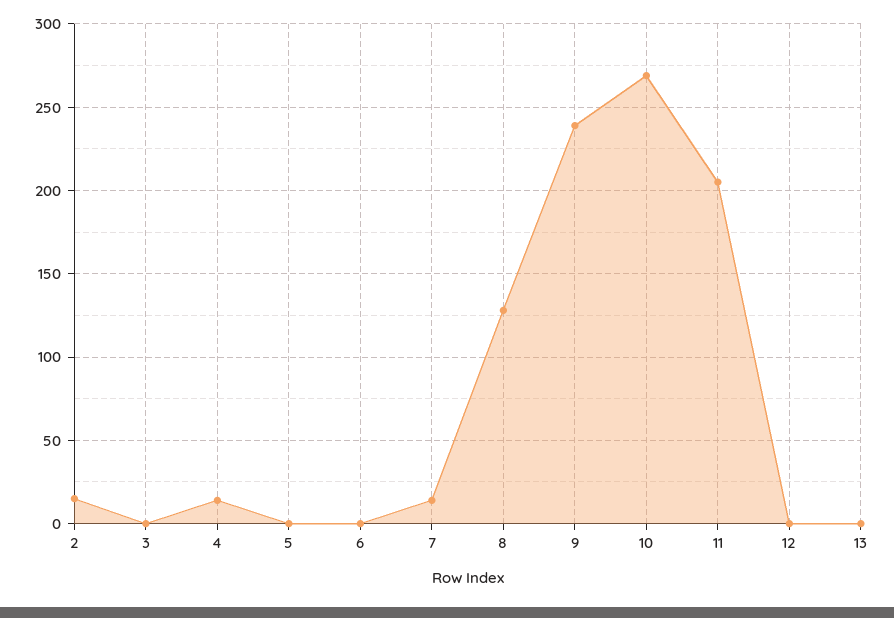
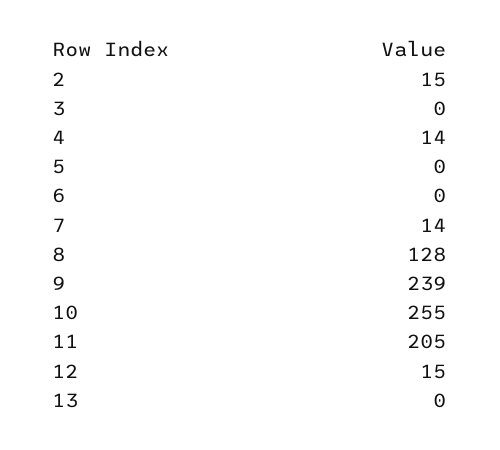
  {
    "2": 15,
    "3": 0,
    "4": 14,
    "5": 0,
    "6": 0,
    "7": 14,
    "8": 128,
    "9": 239,
-   "10": 270,
+   "10": 255,
    "11": 205,
-   "12": 0,
+   "12": 15,
    "13": 0
  }

